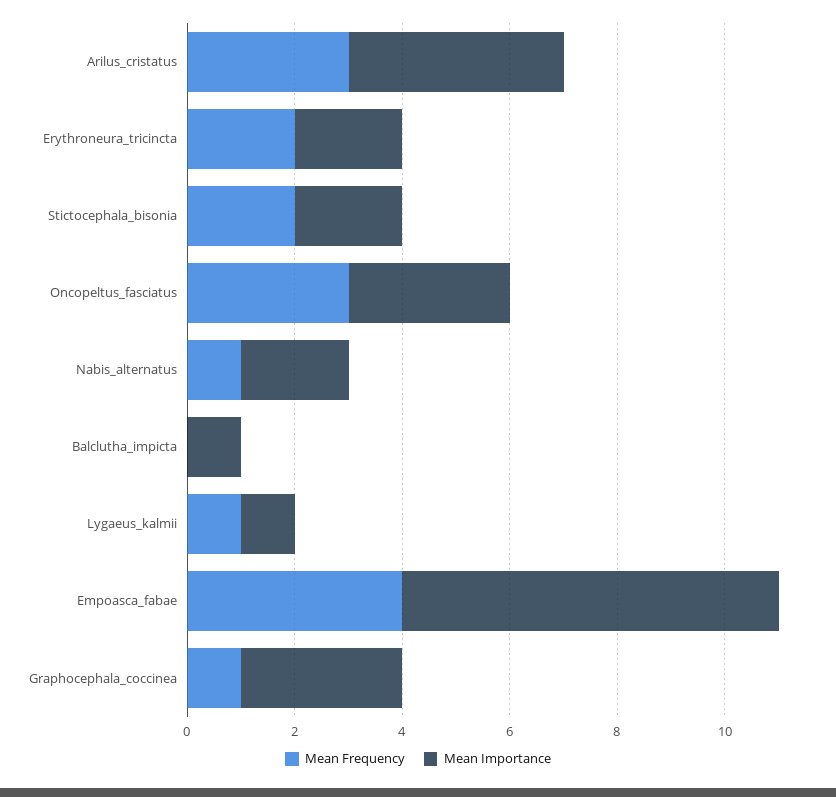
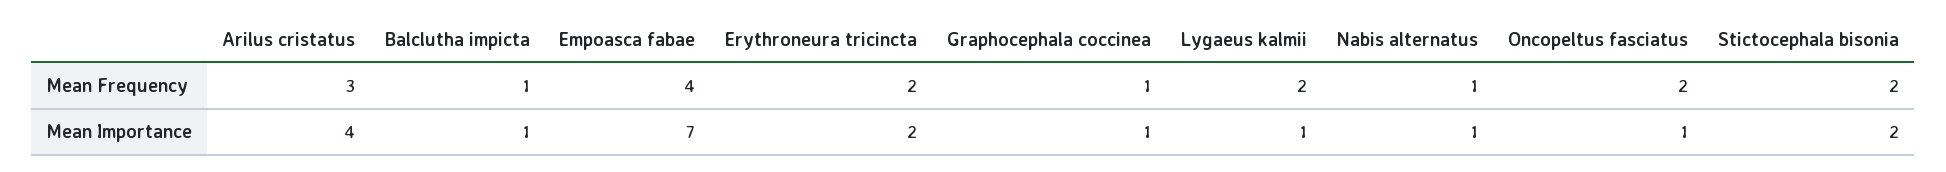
  {
    "Mean Frequency": {
      "Arilus_cristatus": 3,
      "Erythroneura_tricincta": 2,
      "Stictocephala_bisonia": 2,
-     "Oncopeltus_fasciatus": 3,
+     "Oncopeltus_fasciatus": 2,
      "Nabis_alternatus": 1,
-     "Balclutha_impicta": 0,
+     "Balclutha_impicta": 1,
-     "Lygaeus_kalmii": 1,
+     "Lygaeus_kalmii": 2,
      "Empoasca_fabae": 4,
      "Graphocephala_coccinea": 1
    },
    "Mean Importance": {
      "Arilus_cristatus": 4,
      "Erythroneura_tricincta": 2,
      "Stictocephala_bisonia": 2,
-     "Oncopeltus_fasciatus": 3,
+     "Oncopeltus_fasciatus": 1,
-     "Nabis_alternatus": 2,
+     "Nabis_alternatus": 1,
      "Balclutha_impicta": 1,
      "Lygaeus_kalmii": 1,
      "Empoasca_fabae": 7,
-     "Graphocephala_coccinea": 3
+     "Graphocephala_coccinea": 1
    }
  }

